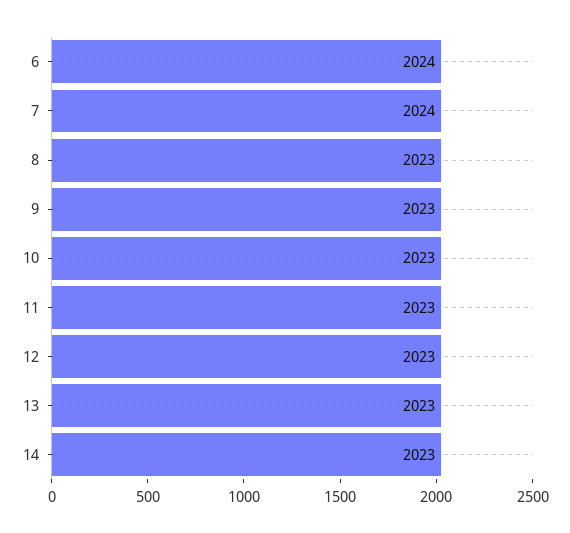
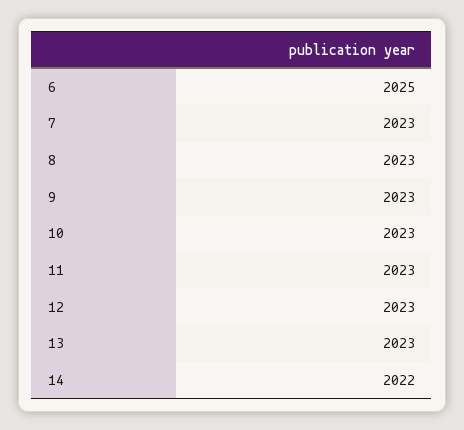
  {
-   "6": 2024,
+   "6": 2025,
-   "7": 2024,
+   "7": 2023,
    "8": 2023,
    "9": 2023,
    "10": 2023,
    "11": 2023,
    "12": 2023,
    "13": 2023,
-   "14": 2023
+   "14": 2022
  }

